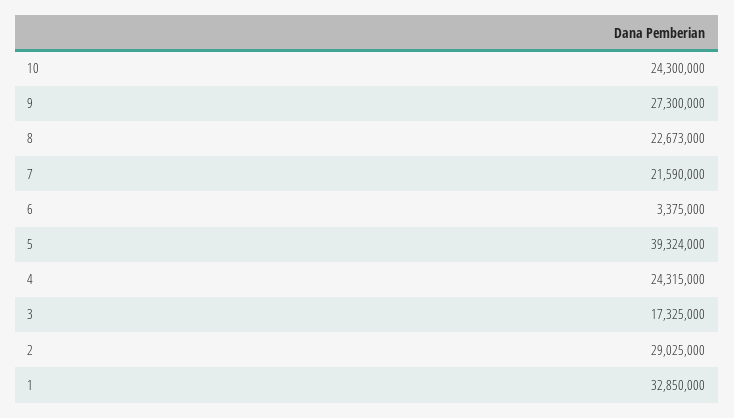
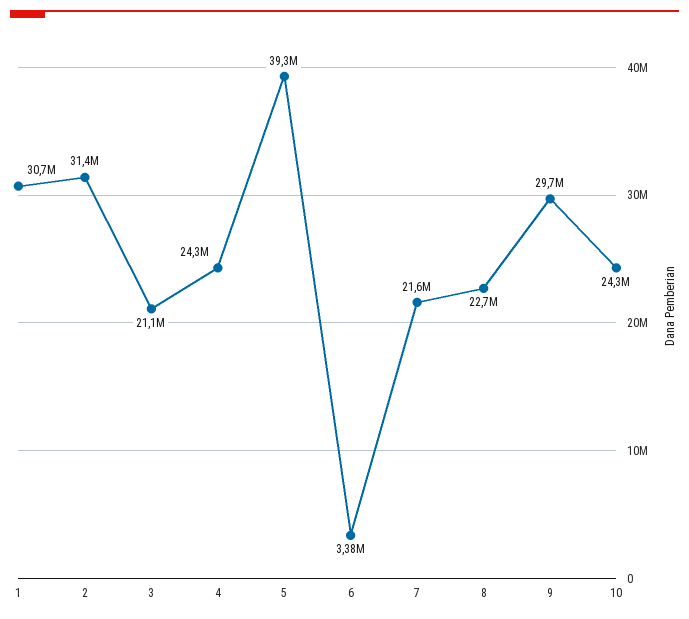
  {
    "10": 24300000,
-   "9": 27300000,
+   "9": 29700000,
    "8": 22673000,
    "7": 21590000,
    "6": 3375000,
    "5": 39324000,
    "4": 24315000,
-   "3": 17325000,
+   "3": 21100000,
-   "2": 29025000,
+   "2": 31400000,
-   "1": 32850000
+   "1": 30700000
  }

